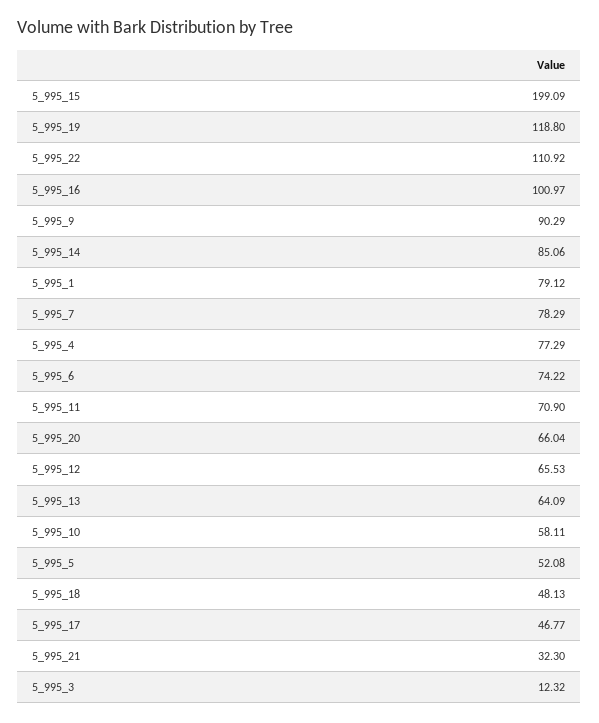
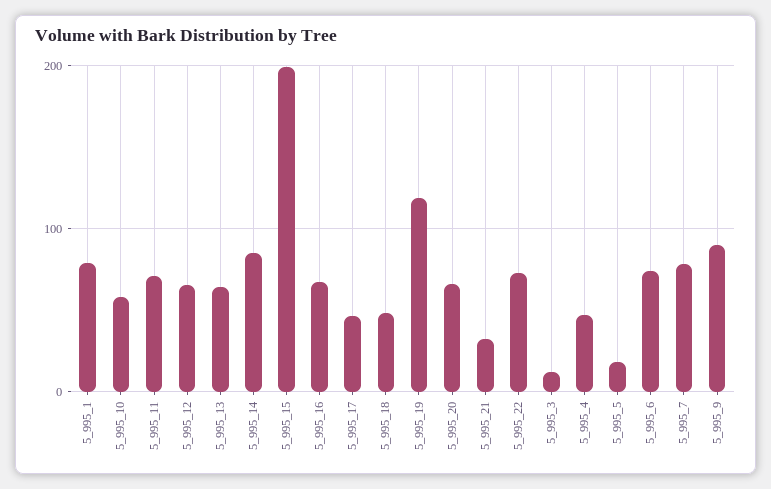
  {
    "5_995_15": 199.09,
    "5_995_19": 118.8,
-   "5_995_22": 110.92,
+   "5_995_22": 70,
-   "5_995_16": 100.97,
+   "5_995_16": 70,
    "5_995_9": 90.29,
    "5_995_14": 85.06,
    "5_995_1": 79.12,
    "5_995_7": 78.29,
-   "5_995_4": 77.29,
+   "5_995_4": 50,
    "5_995_6": 74.22,
    "5_995_11": 70.9,
    "5_995_20": 66.04,
    "5_995_12": 65.53,
    "5_995_13": 64.09,
    "5_995_10": 58.11,
-   "5_995_5": 52.08,
+   "5_995_5": 20,
    "5_995_18": 48.13,
    "5_995_17": 46.77,
    "5_995_21": 32.3,
    "5_995_3": 12.32
  }

